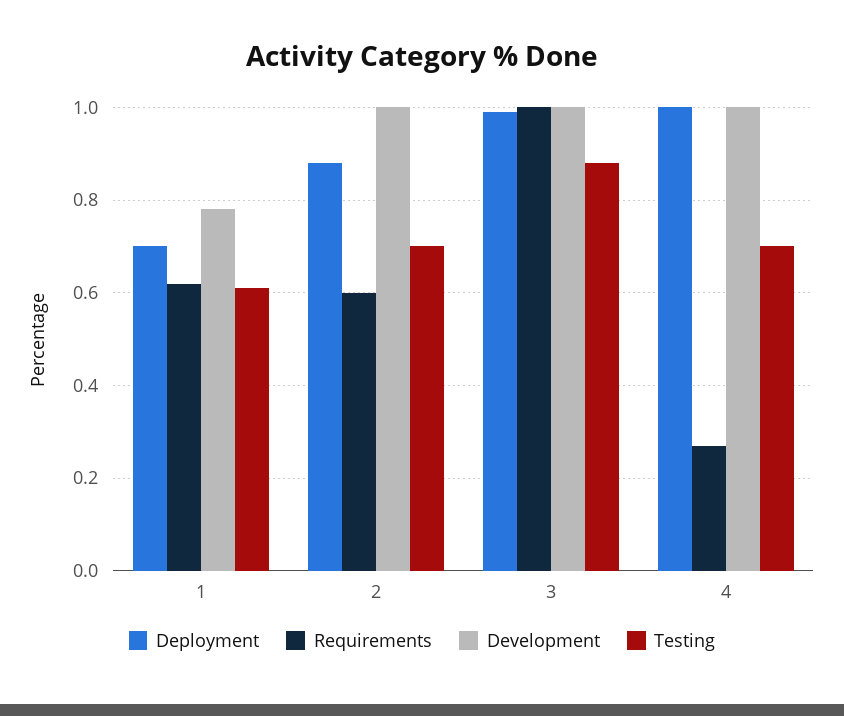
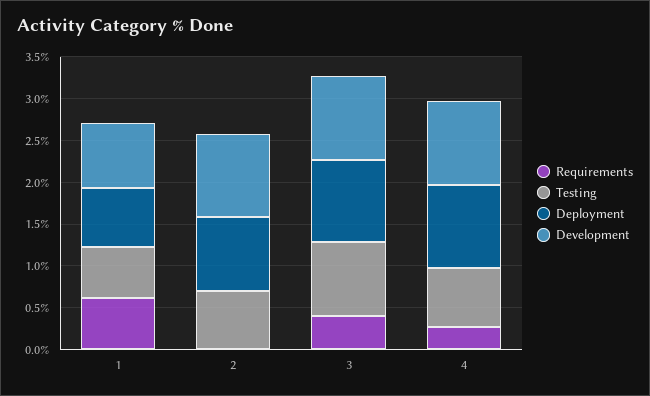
  {
    "Deployment": {
      "1": 0.7,
      "2": 0.9,
      "3": 1,
      "4": 1
    },
    "Requirements": {
      "1": 0.6,
-     "2": 0.6,
+     "2": 0,
-     "3": 1,
+     "3": 0.4,
      "4": 0.25
    },
    "Development": {
      "1": 0.8,
      "2": 1,
      "3": 1,
      "4": 1
    },
    "Testing": {
      "1": 0.6,
      "2": 0.7,
      "3": 0.9,
      "4": 0.7
    }
  }

